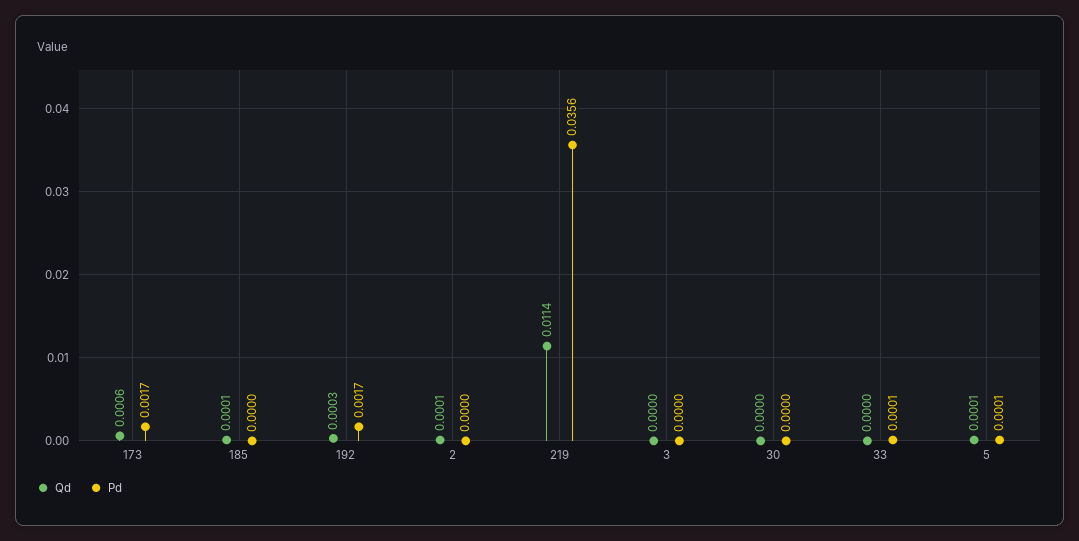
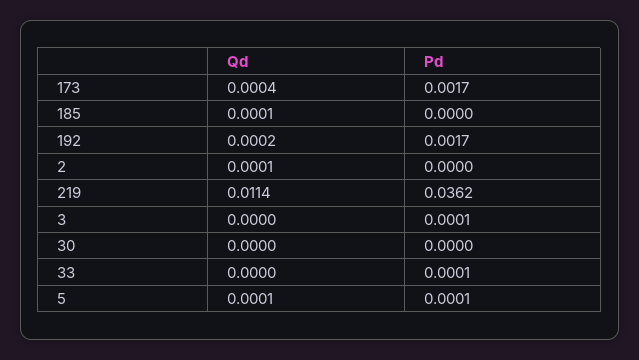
  {
    "Qd": {
-     "173": 0.0006,
+     "173": 0.0004,
      "185": 0.0001,
-     "192": 0.0003,
+     "192": 0.0002,
      "2": 0.0001,
      "219": 0.0114,
      "3": 0,
      "30": 0,
      "33": 0,
      "5": 0.0001
    },
    "Pd": {
      "173": 0.0017,
      "185": 0,
      "192": 0.0017,
      "2": 0,
-     "219": 0.0356,
+     "219": 0.0362,
-     "3": 0,
+     "3": 0.0001,
      "30": 0,
      "33": 0.0001,
      "5": 0.0001
    }
  }

